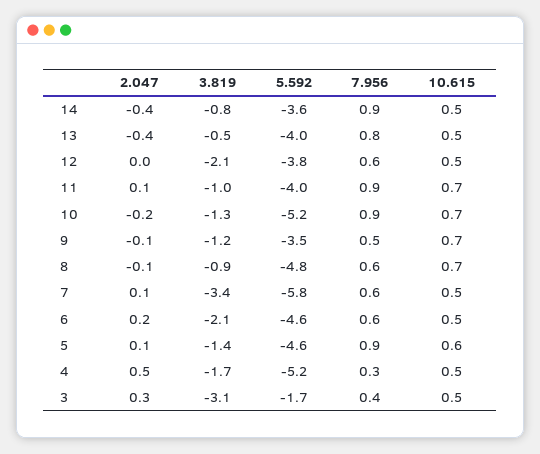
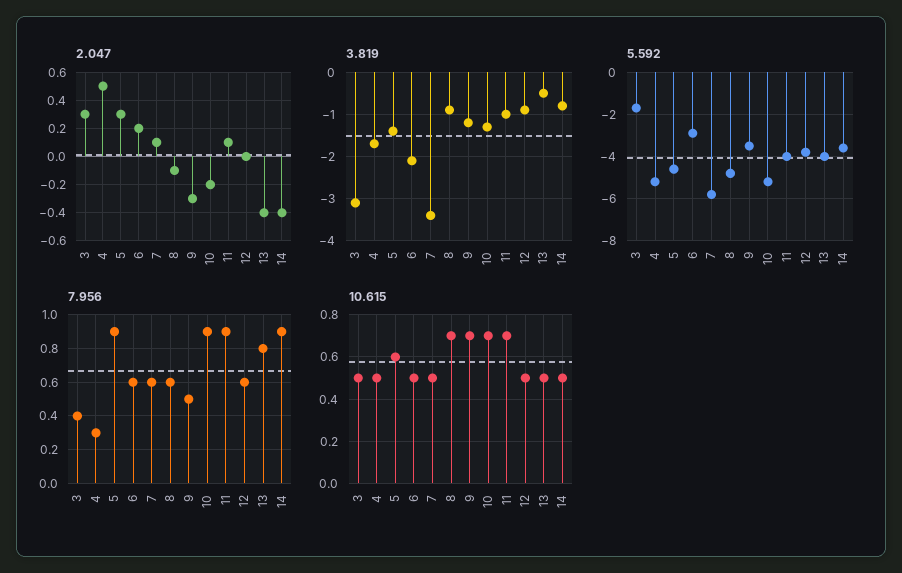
  {
    "2.047": {
      "14": -0.4,
      "13": -0.4,
      "12": 0,
      "11": 0.1,
      "10": -0.2,
-     "9": -0.1,
+     "9": -0.3,
      "8": -0.1,
      "7": 0.1,
      "6": 0.2,
-     "5": 0.1,
+     "5": 0.3,
      "4": 0.5,
      "3": 0.3
    },
    "3.819": {
      "14": -0.8,
      "13": -0.5,
-     "12": -2.1,
+     "12": -1,
      "11": -1,
      "10": -1.3,
      "9": -1.2,
      "8": -0.9,
      "7": -3.4,
      "6": -2.1,
      "5": -1.4,
      "4": -1.7,
      "3": -3.1
    },
    "5.592": {
      "14": -3.6,
      "13": -4,
      "12": -3.8,
      "11": -4,
      "10": -5.2,
      "9": -3.5,
      "8": -4.8,
      "7": -5.8,
-     "6": -4.6,
+     "6": -3,
      "5": -4.6,
      "4": -5.2,
      "3": -1.7
    },
    "7.956": {
      "14": 0.9,
      "13": 0.8,
      "12": 0.6,
      "11": 0.9,
      "10": 0.9,
      "9": 0.5,
      "8": 0.6,
      "7": 0.6,
      "6": 0.6,
      "5": 0.9,
      "4": 0.3,
      "3": 0.4
    },
    "10.615": {
      "14": 0.5,
      "13": 0.5,
      "12": 0.5,
      "11": 0.7,
      "10": 0.7,
      "9": 0.7,
      "8": 0.7,
      "7": 0.5,
      "6": 0.5,
      "5": 0.6,
      "4": 0.5,
      "3": 0.5
    }
  }

